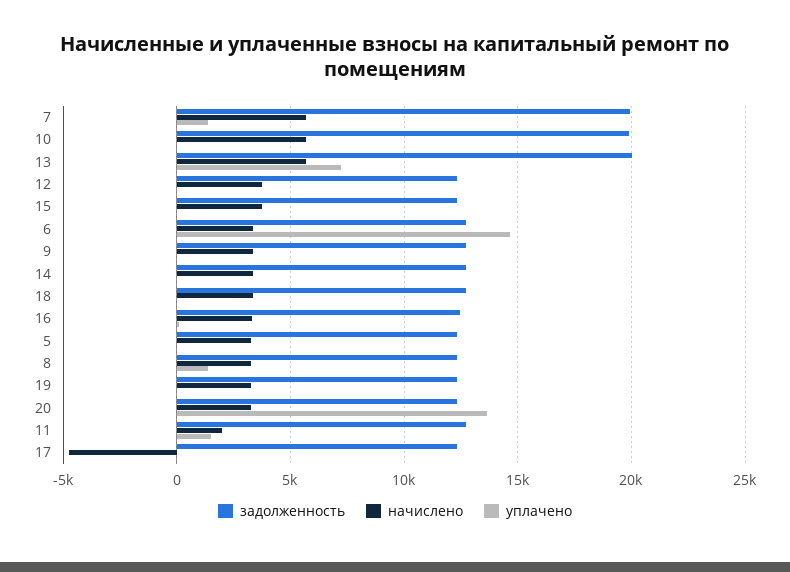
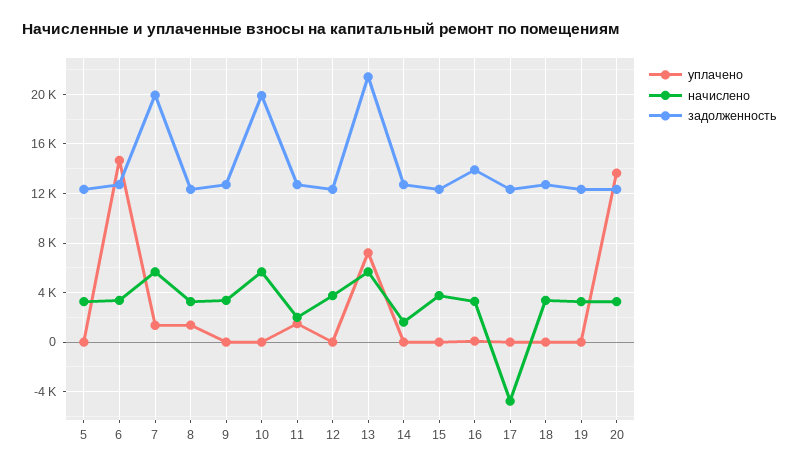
  {
    "задолженность": {
      "7": 20000,
      "10": 20000,
-     "13": 20000,
+     "13": 21500,
      "12": 12500,
      "15": 12500,
      "6": 12500,
      "9": 12500,
      "14": 12500,
      "18": 12500,
-     "16": 12500,
+     "16": 14000,
      "5": 12500,
      "8": 12500,
      "19": 12500,
      "20": 12500,
      "11": 12500,
      "17": 12500
    },
    "начислено": {
      "7": 5500,
      "10": 5500,
      "13": 5500,
      "12": 4000,
      "15": 4000,
      "6": 3500,
      "9": 3500,
-     "14": 3500,
+     "14": 1500,
      "18": 3500,
      "16": 3500,
      "5": 3500,
      "8": 3500,
      "19": 3500,
      "20": 3500,
      "11": 2000,
      "17": -5000
    },
    "уплачено": {
      "7": 1500,
      "10": 0,
      "13": 7000,
      "12": 0,
      "15": 0,
      "6": 14500,
      "9": 0,
      "14": 0,
      "18": 0,
      "16": 0,
      "5": 0,
      "8": 1500,
      "19": 0,
      "20": 13500,
      "11": 1500,
      "17": 0
    }
  }

